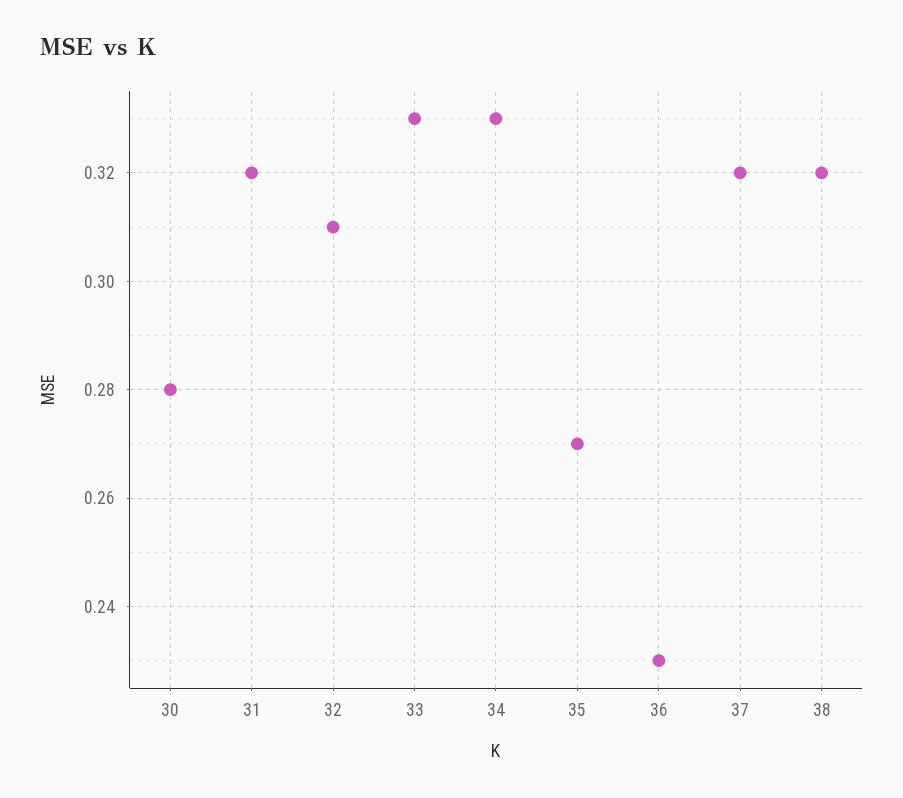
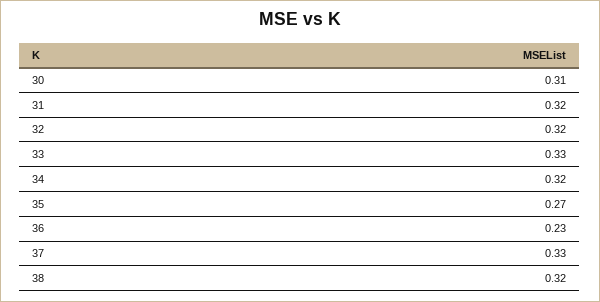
  {
-   "30": 0.28,
+   "30": 0.31,
    "31": 0.32,
-   "32": 0.31,
+   "32": 0.32,
    "33": 0.33,
-   "34": 0.33,
+   "34": 0.32,
    "35": 0.27,
    "36": 0.23,
-   "37": 0.32,
+   "37": 0.33,
    "38": 0.32
  }

